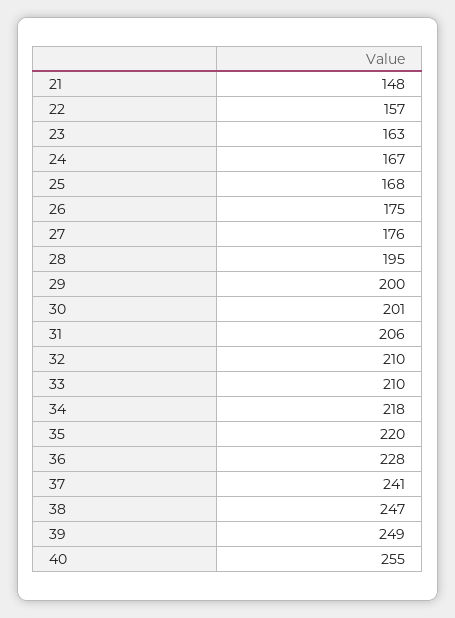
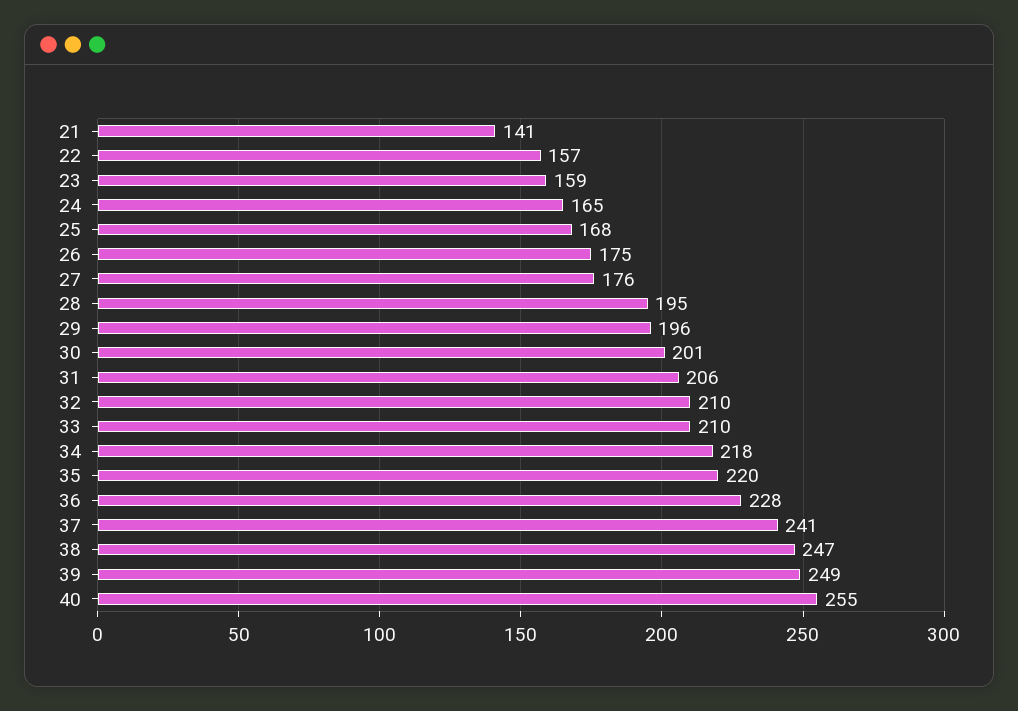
  {
-   "21": 148,
+   "21": 141,
    "22": 157,
-   "23": 163,
+   "23": 159,
-   "24": 167,
+   "24": 165,
    "25": 168,
    "26": 175,
    "27": 176,
    "28": 195,
-   "29": 200,
+   "29": 196,
    "30": 201,
    "31": 206,
    "32": 210,
    "33": 210,
    "34": 218,
    "35": 220,
    "36": 228,
    "37": 241,
    "38": 247,
    "39": 249,
    "40": 255
  }

